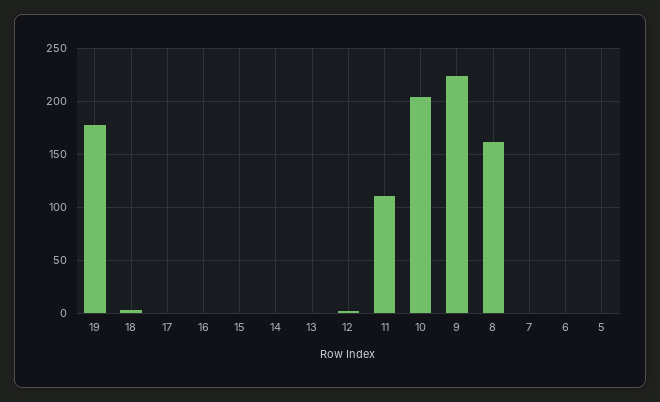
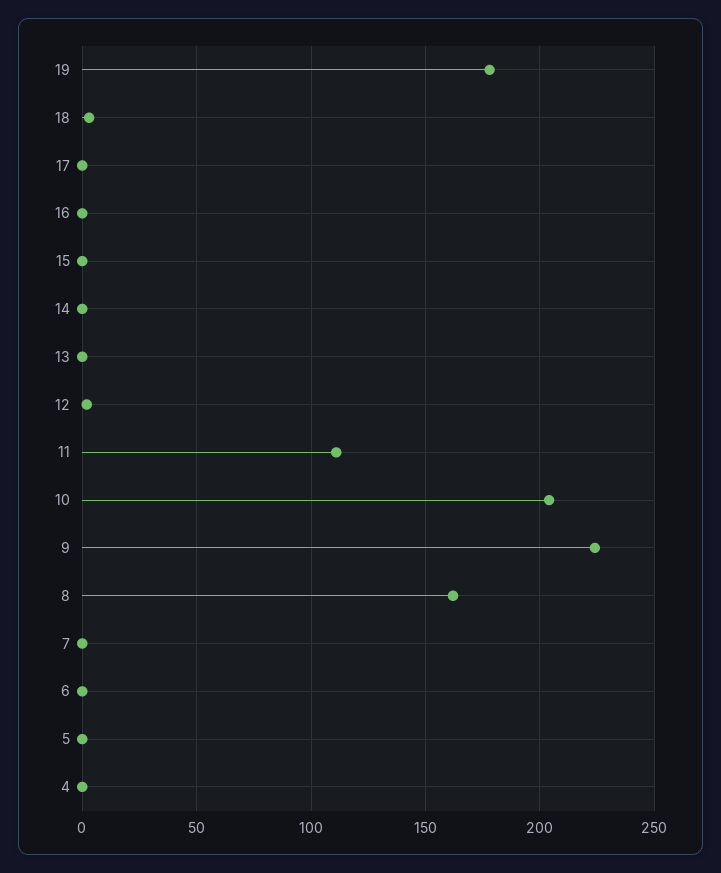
  {
    "19": 180,
    "18": 5,
    "17": 0,
    "16": 0,
    "15": 0,
    "14": 0,
    "13": 0,
    "12": 0,
    "11": 110,
    "10": 205,
    "9": 225,
    "8": 160,
    "7": 0,
    "6": 0,
-   "5": 0
+   "5": 0,
+   "4": 0
  }

